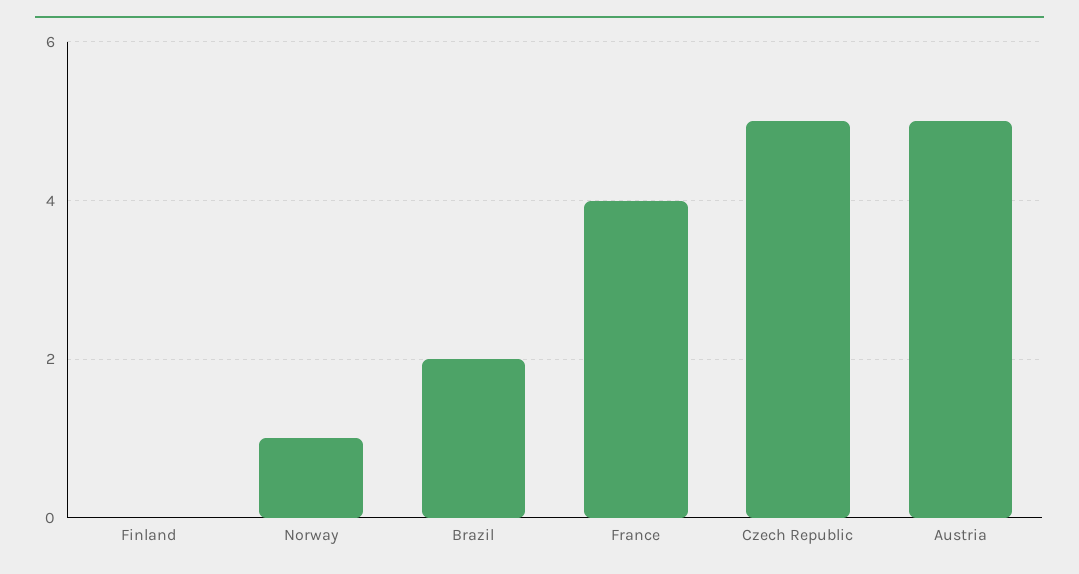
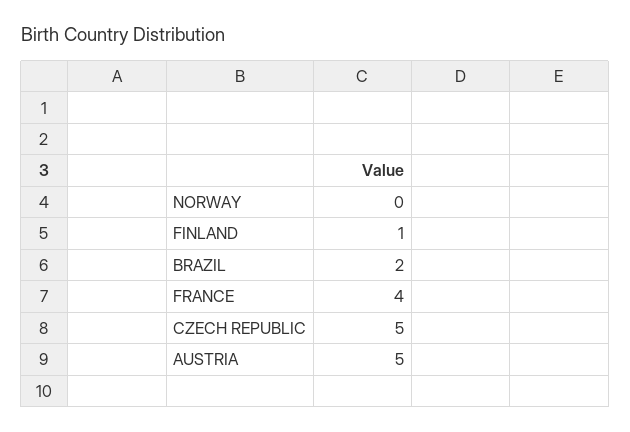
  {
-   "Finland": 0,
+   "Finland": 1,
-   "Norway": 1,
+   "Norway": 0,
    "Brazil": 2,
    "France": 4,
    "Czech Republic": 5,
    "Austria": 5
  }

